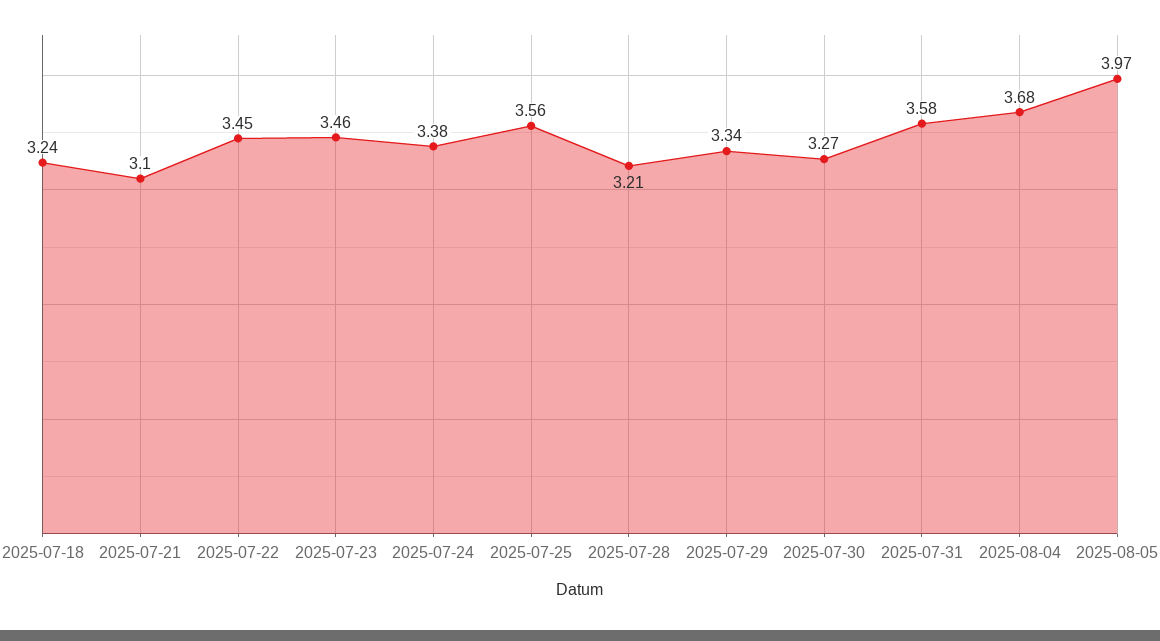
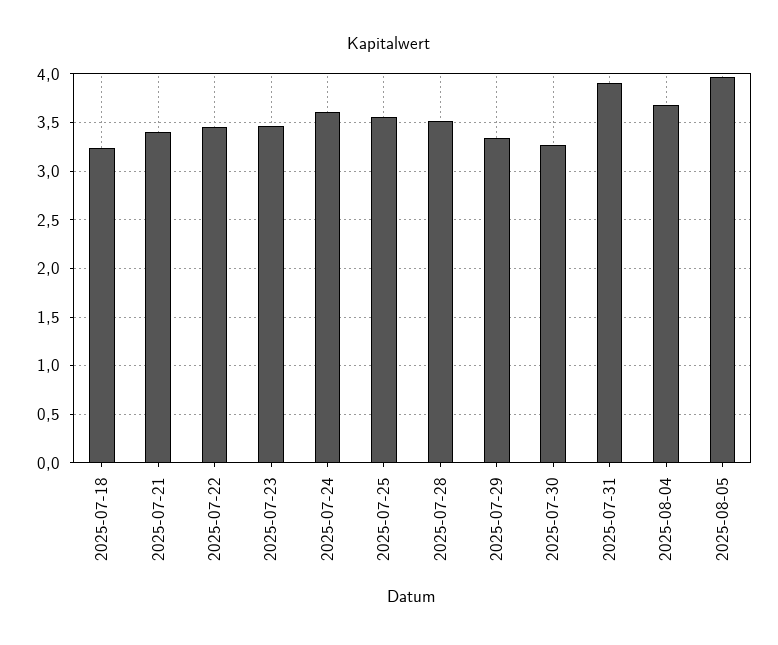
  {
    "2025-07-18": 3.24,
-   "2025-07-21": 3.1,
+   "2025-07-21": 3.4,
    "2025-07-22": 3.45,
    "2025-07-23": 3.46,
-   "2025-07-24": 3.38,
+   "2025-07-24": 3.6,
    "2025-07-25": 3.56,
-   "2025-07-28": 3.21,
+   "2025-07-28": 3.5,
    "2025-07-29": 3.34,
    "2025-07-30": 3.27,
-   "2025-07-31": 3.58,
+   "2025-07-31": 3.9,
    "2025-08-04": 3.68,
    "2025-08-05": 3.97
  }

